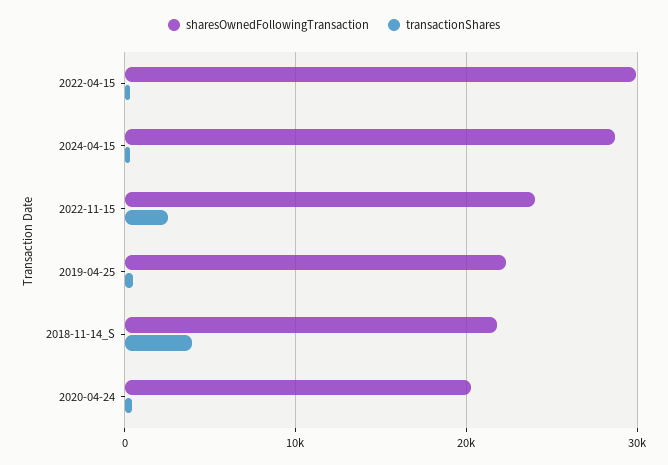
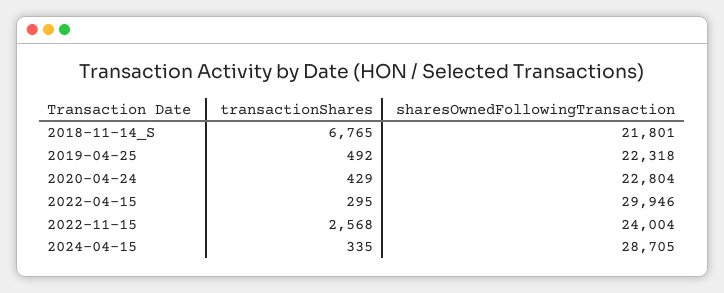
  {
    "sharesOwnedFollowingTransaction": {
      "2022-04-15": 29946,
      "2024-04-15": 28705,
      "2022-11-15": 24004,
      "2019-04-25": 22318,
      "2018-11-14_S": 21801,
-     "2020-04-24": 20000
+     "2020-04-24": 22804
    },
    "transactionShares": {
      "2022-04-15": 295,
      "2024-04-15": 335,
      "2022-11-15": 2568,
      "2019-04-25": 492,
-     "2018-11-14_S": 4000,
+     "2018-11-14_S": 6765,
      "2020-04-24": 429
    }
  }

